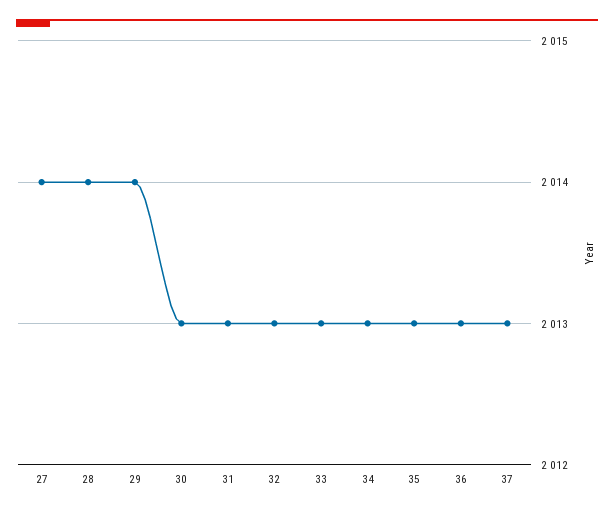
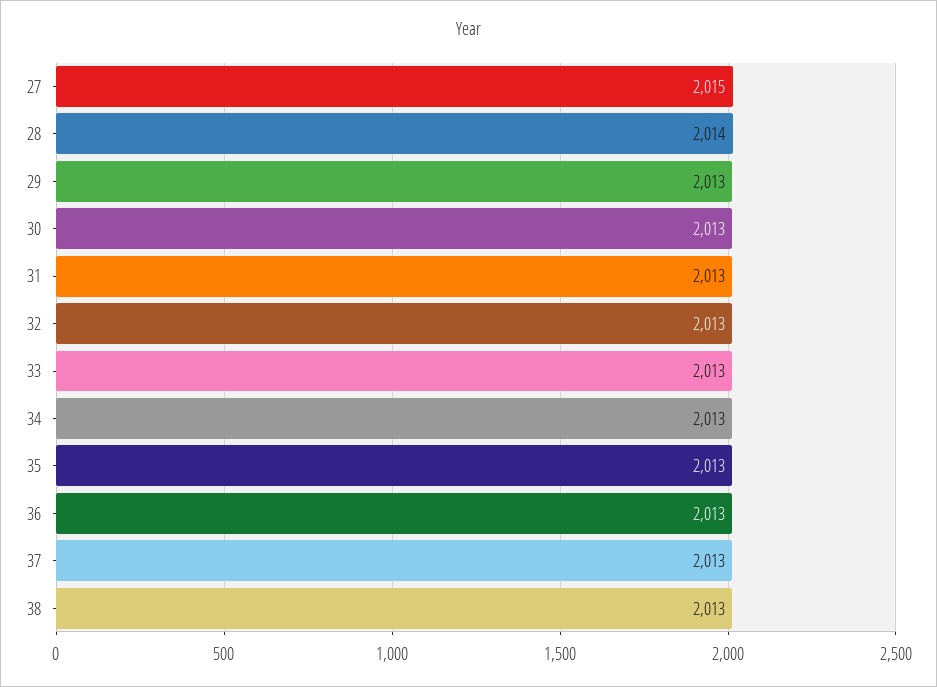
  {
-   "27": 2014,
+   "27": 2015,
    "28": 2014,
-   "29": 2014,
+   "29": 2013,
    "30": 2013,
    "31": 2013,
    "32": 2013,
    "33": 2013,
    "34": 2013,
    "35": 2013,
    "36": 2013,
-   "37": 2013
+   "37": 2013,
+   "38": 2013
  }

